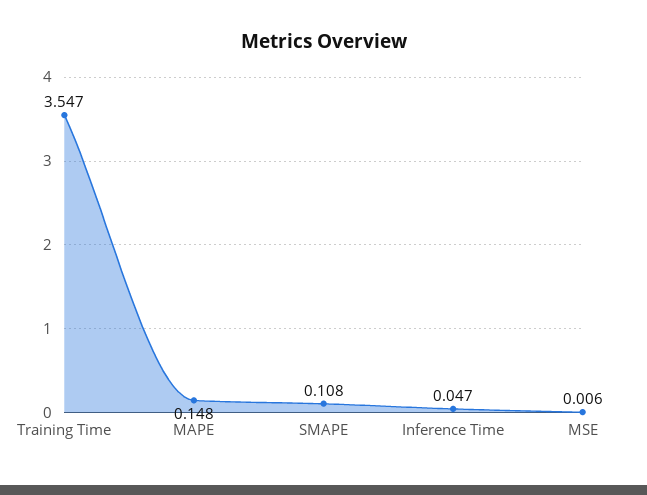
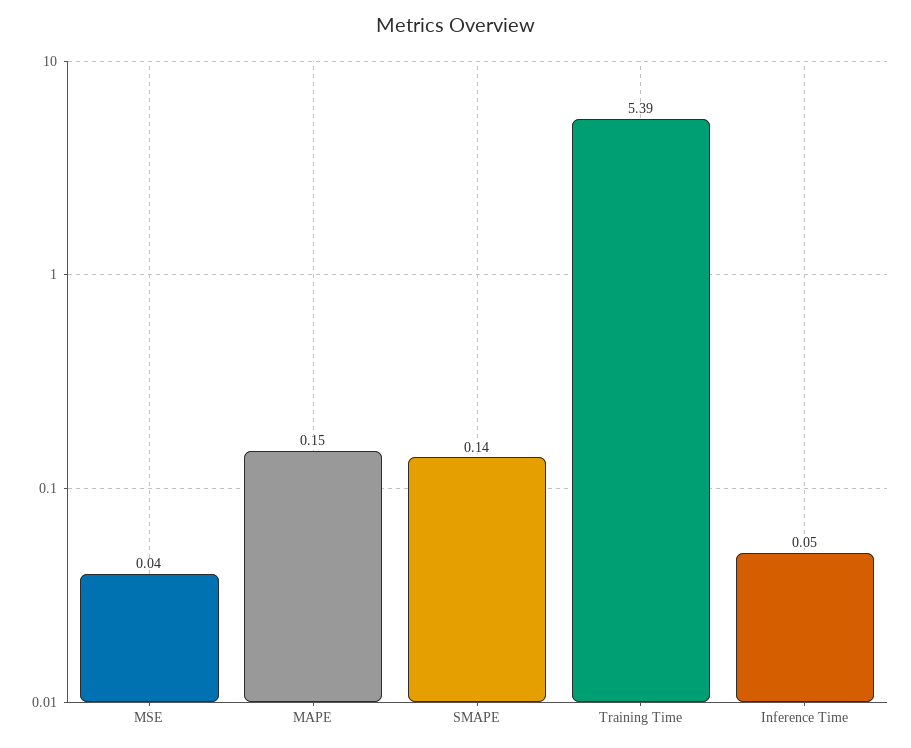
  {
-   "Training Time": 3.547,
+   "Training Time": 5.39,
    "MAPE": 0.148,
-   "SMAPE": 0.108,
+   "SMAPE": 0.14,
    "Inference Time": 0.047,
-   "MSE": 0.006
+   "MSE": 0.04
  }

